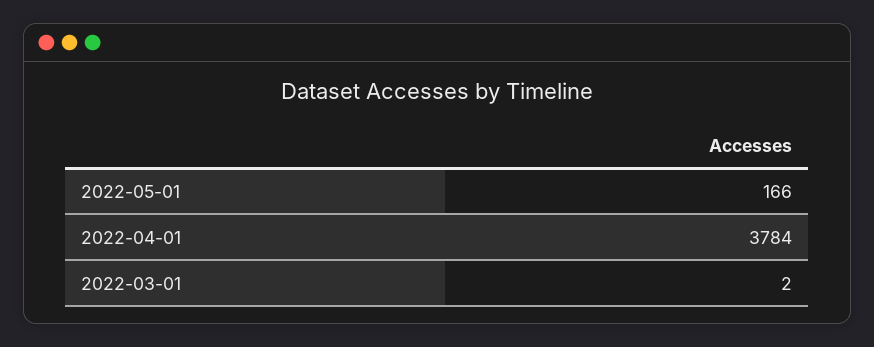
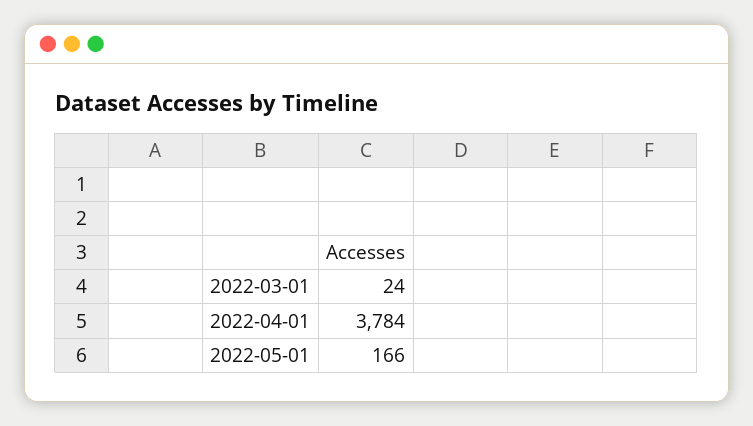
  {
    "2022-05-01": 166,
    "2022-04-01": 3784,
-   "2022-03-01": 2
+   "2022-03-01": 24
  }

